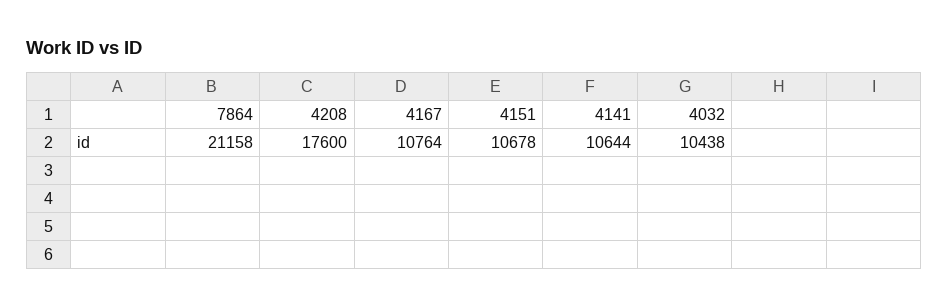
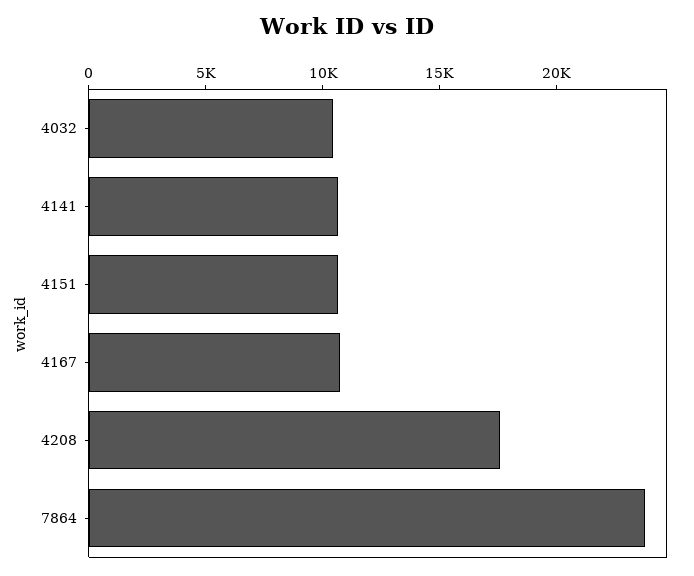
  {
-   "7864": 21158,
+   "7864": 24000,
    "4208": 17600,
    "4167": 10764,
    "4151": 10678,
    "4141": 10644,
    "4032": 10438
  }

